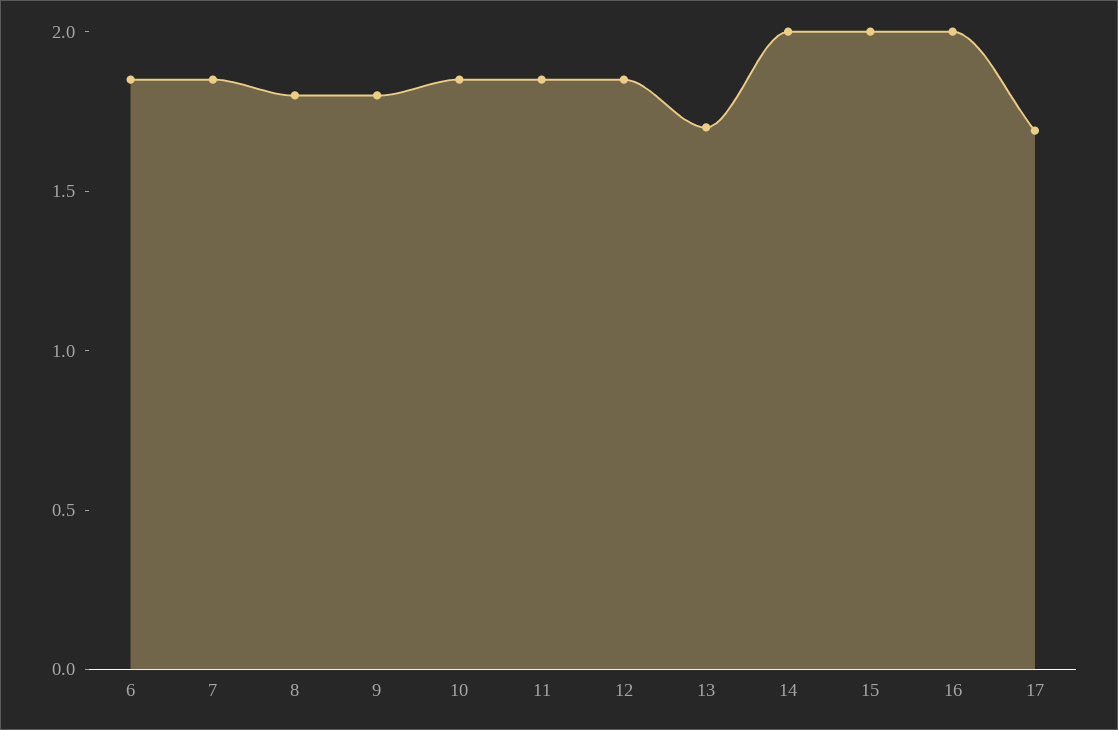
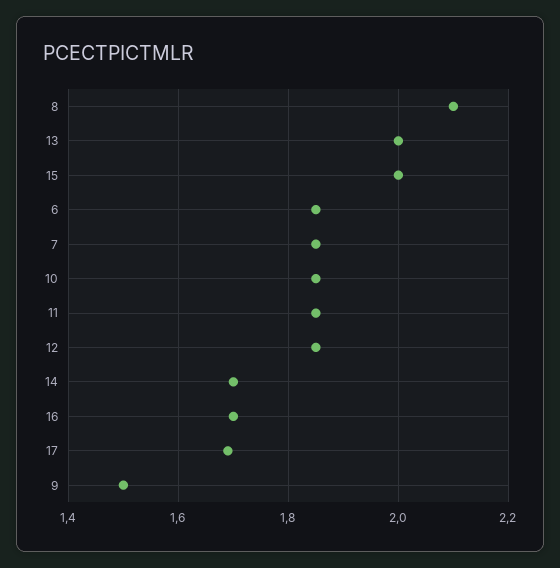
  {
    "6": 1.85,
    "7": 1.85,
-   "8": 1.8,
+   "8": 2.1,
-   "9": 1.8,
+   "9": 1.5,
    "10": 1.85,
    "11": 1.85,
    "12": 1.85,
-   "13": 1.7,
+   "13": 2,
-   "14": 2,
+   "14": 1.7,
    "15": 2,
-   "16": 2,
+   "16": 1.7,
    "17": 1.7
  }

